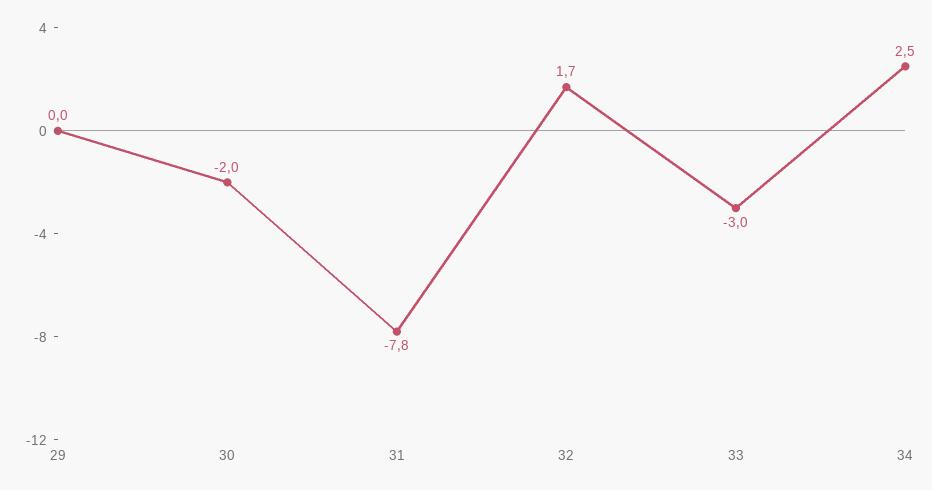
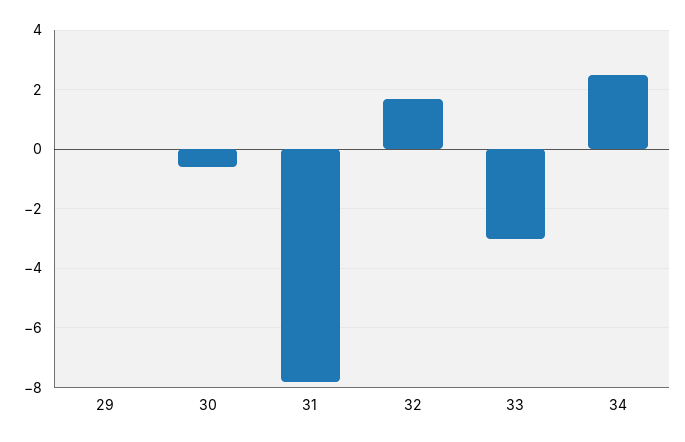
  {
    "29": 0,
-   "30": -2,
+   "30": -0.5,
    "31": -7.8,
    "32": 1.7,
    "33": -3,
    "34": 2.5
  }

